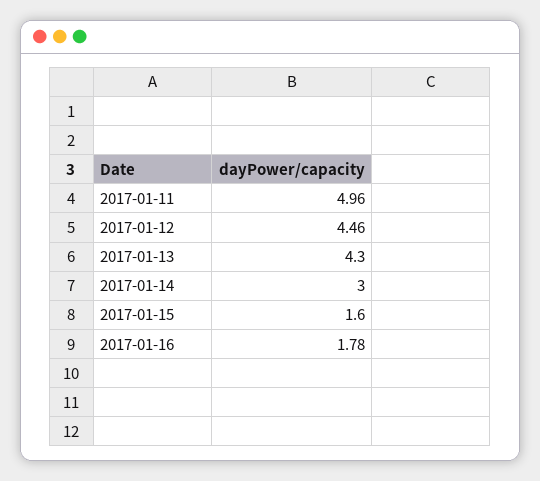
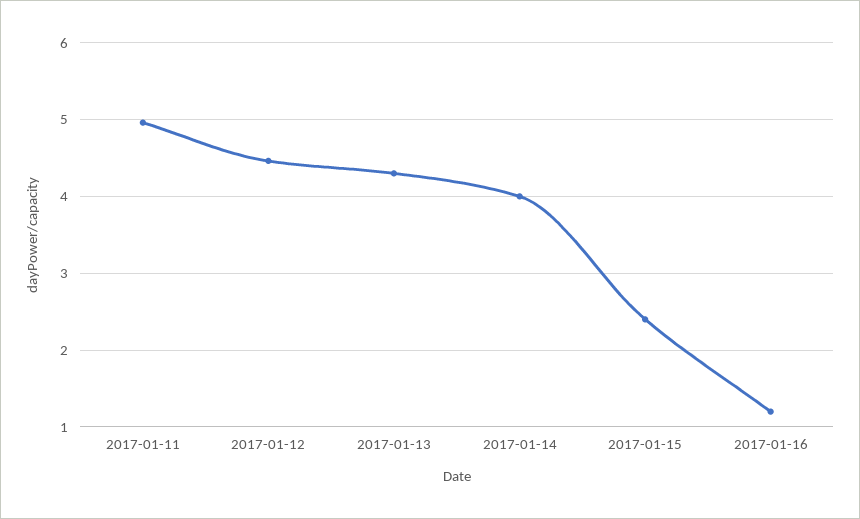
  {
    "2017-01-11": 4.96,
    "2017-01-12": 4.46,
    "2017-01-13": 4.3,
-   "2017-01-14": 3,
+   "2017-01-14": 4,
-   "2017-01-15": 1.6,
+   "2017-01-15": 2.4,
-   "2017-01-16": 1.78
+   "2017-01-16": 1.2
  }

